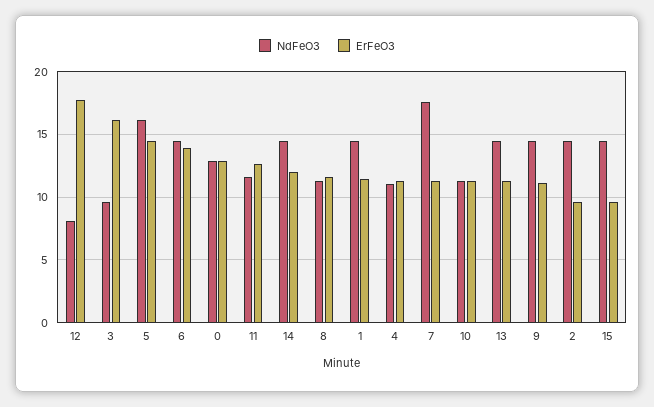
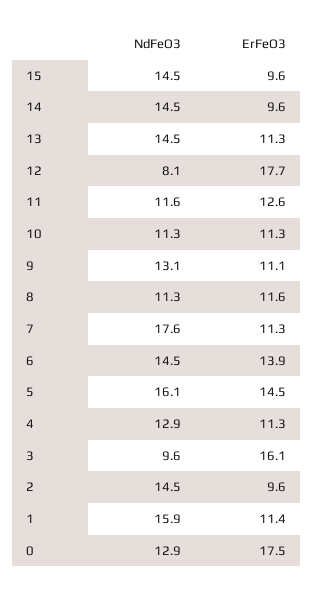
  {
    "NdFeO3": {
      "12": 8.1,
      "3": 9.6,
      "5": 16.1,
      "6": 14.5,
      "0": 12.9,
      "11": 11.6,
      "14": 14.5,
      "8": 11.3,
-     "1": 14.5,
+     "1": 15.9,
-     "4": 11,
+     "4": 12.9,
      "7": 17.6,
      "10": 11.3,
      "13": 14.5,
-     "9": 14.5,
+     "9": 13.1,
      "2": 14.5,
      "15": 14.5
    },
    "ErFeO3": {
      "12": 17.7,
      "3": 16.1,
      "5": 14.5,
      "6": 13.9,
-     "0": 13,
+     "0": 17.5,
      "11": 12.6,
-     "14": 12,
+     "14": 9.6,
      "8": 11.6,
      "1": 11.4,
      "4": 11.3,
      "7": 11.3,
      "10": 11.3,
      "13": 11.3,
      "9": 11.1,
      "2": 9.6,
      "15": 9.6
    }
  }

